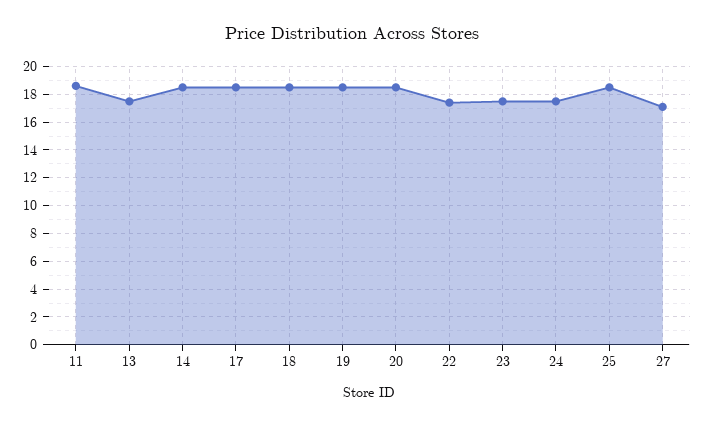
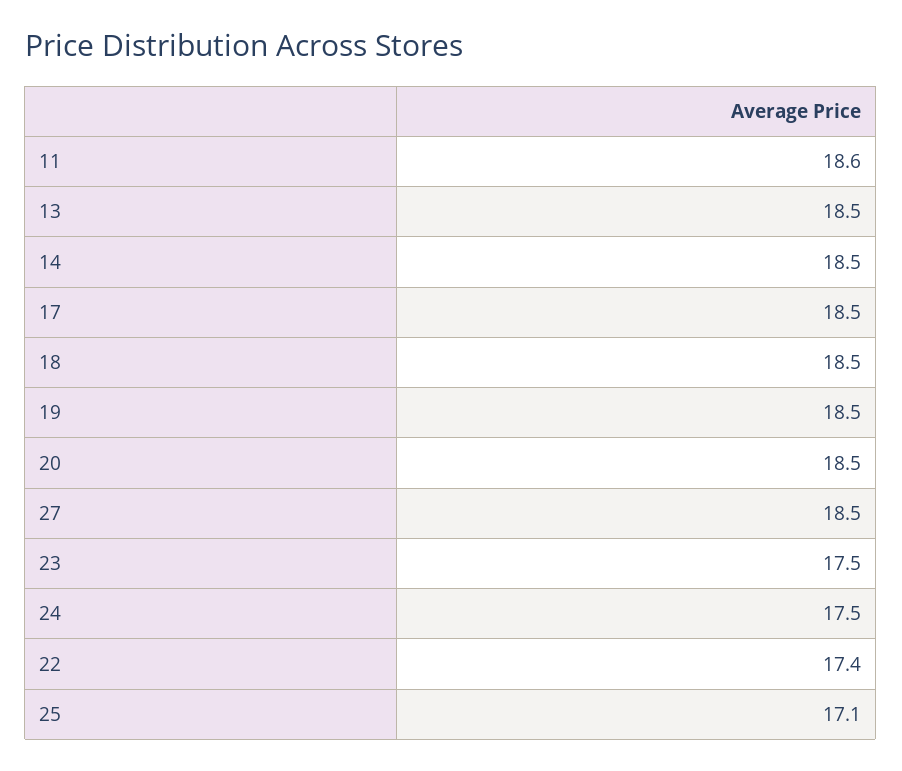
  {
    "11": 18.6,
-   "13": 17.5,
+   "13": 18.5,
    "14": 18.5,
    "17": 18.5,
    "18": 18.5,
    "19": 18.5,
    "20": 18.5,
    "22": 17.4,
    "23": 17.5,
    "24": 17.5,
-   "25": 18.5,
+   "25": 17.1,
-   "27": 17
+   "27": 18.5
  }

